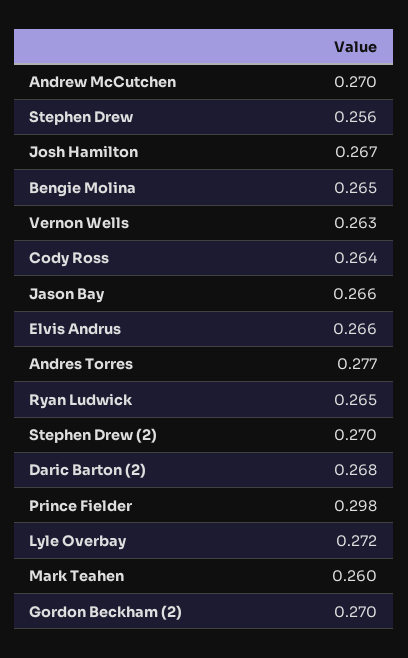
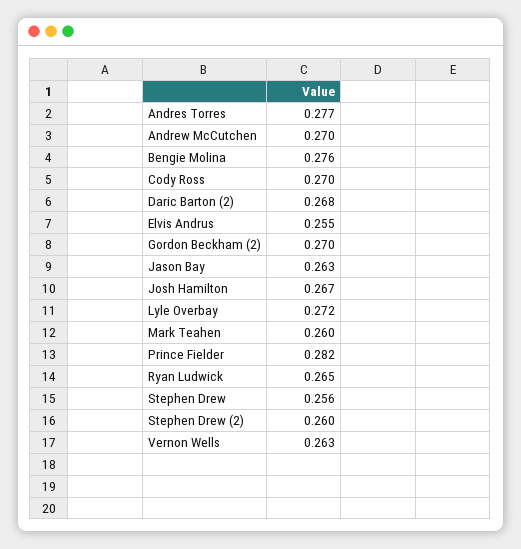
  {
    "Andrew McCutchen": 0.27,
    "Stephen Drew": 0.256,
    "Josh Hamilton": 0.267,
-   "Bengie Molina": 0.265,
+   "Bengie Molina": 0.276,
    "Vernon Wells": 0.263,
-   "Cody Ross": 0.264,
+   "Cody Ross": 0.27,
-   "Jason Bay": 0.266,
+   "Jason Bay": 0.263,
-   "Elvis Andrus": 0.266,
+   "Elvis Andrus": 0.255,
    "Andres Torres": 0.277,
    "Ryan Ludwick": 0.265,
-   "Stephen Drew (2)": 0.27,
+   "Stephen Drew (2)": 0.26,
    "Daric Barton (2)": 0.268,
-   "Prince Fielder": 0.298,
+   "Prince Fielder": 0.282,
    "Lyle Overbay": 0.272,
    "Mark Teahen": 0.26,
    "Gordon Beckham (2)": 0.27
  }

